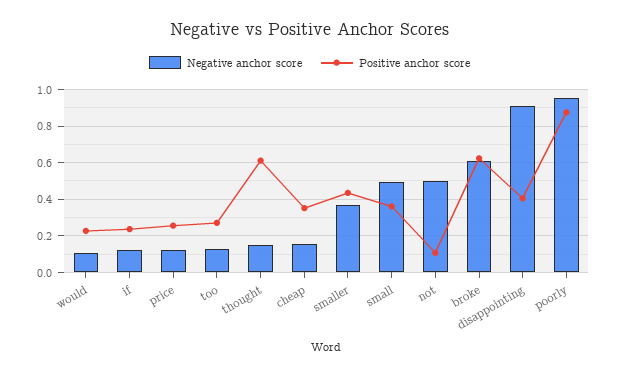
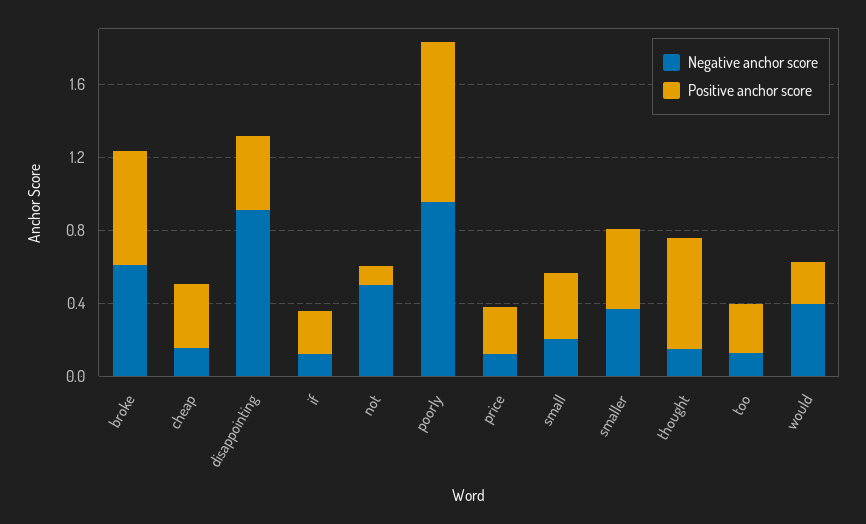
  {
    "Negative anchor score": {
-     "would": 0.1,
+     "would": 0.4,
      "if": 0.1,
      "price": 0.1,
      "too": 0.15,
      "thought": 0.15,
      "cheap": 0.15,
      "smaller": 0.35,
-     "small": 0.5,
+     "small": 0.2,
      "not": 0.5,
      "broke": 0.6,
      "disappointing": 0.9,
      "poorly": 0.95
    },
    "Positive anchor score": {
      "would": 0.25,
      "if": 0.25,
      "price": 0.25,
      "too": 0.25,
      "thought": 0.6,
      "cheap": 0.35,
      "smaller": 0.45,
      "small": 0.35,
      "not": 0.1,
      "broke": 0.6,
      "disappointing": 0.4,
      "poorly": 0.9
    }
  }

